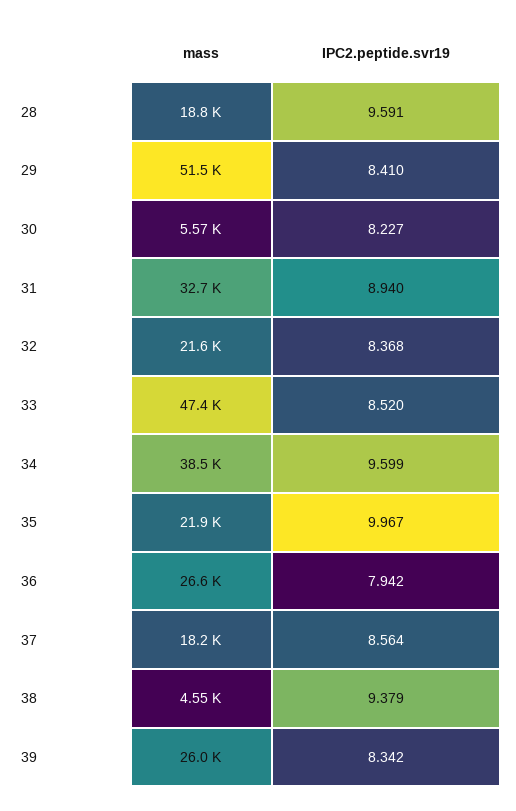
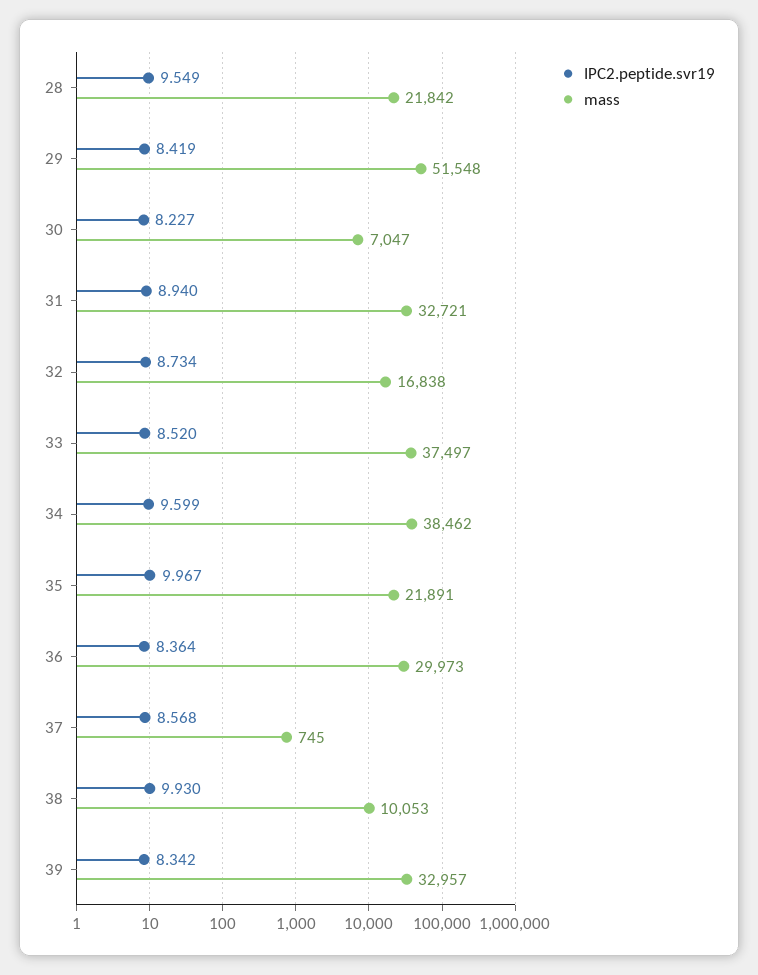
  {
    "mass": {
-     "28": 18800,
+     "28": 21842,
      "29": 51548,
-     "30": 5570,
+     "30": 7047,
      "31": 32721,
-     "32": 21600,
+     "32": 16838,
-     "33": 47400,
+     "33": 37497,
      "34": 38462,
      "35": 21891,
-     "36": 26600,
+     "36": 29973,
-     "37": 18200,
+     "37": 745,
-     "38": 4550,
+     "38": 10053,
-     "39": 26000
+     "39": 32957
    },
    "IPC2.peptide.svr19": {
-     "28": 9.591,
+     "28": 9.549,
-     "29": 8.41,
+     "29": 8.419,
      "30": 8.227,
      "31": 8.94,
-     "32": 8.368,
+     "32": 8.734,
      "33": 8.52,
      "34": 9.599,
      "35": 9.967,
-     "36": 7.942,
+     "36": 8.364,
-     "37": 8.564,
+     "37": 8.568,
-     "38": 9.379,
+     "38": 9.93,
      "39": 8.342
    }
  }

